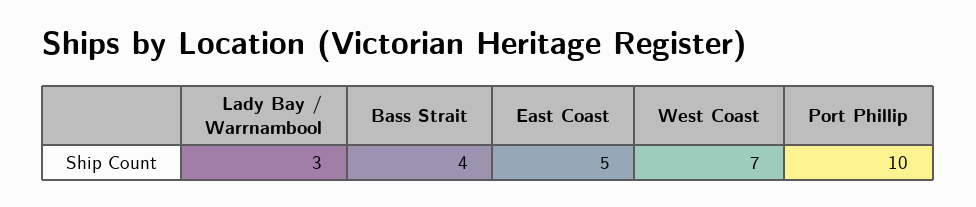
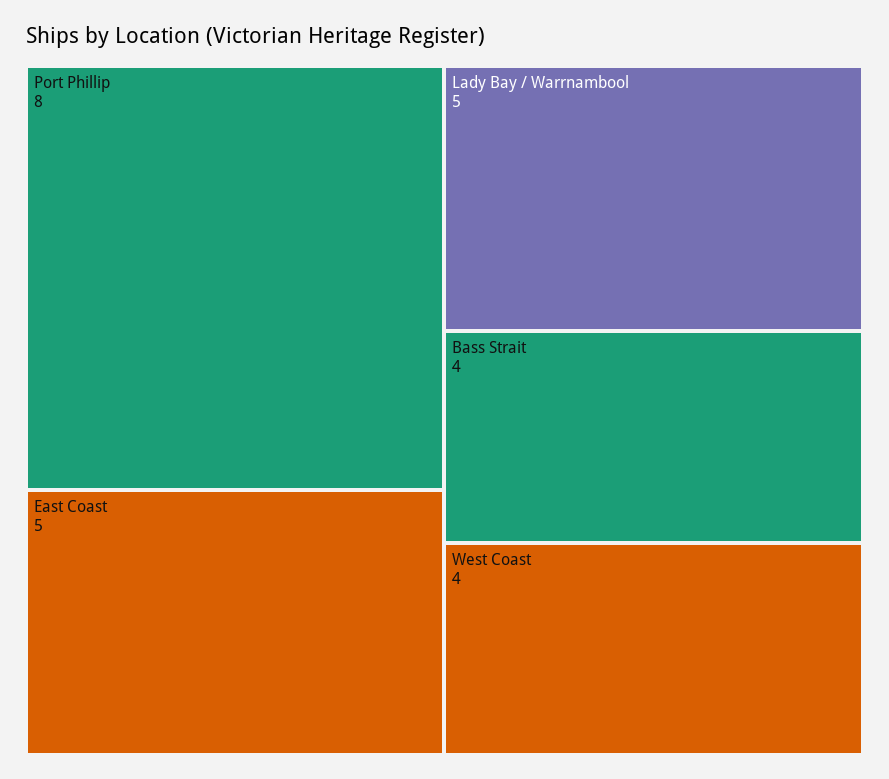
  {
-   "Lady Bay / Warrnambool": 3,
+   "Lady Bay / Warrnambool": 5,
    "Bass Strait": 4,
    "East Coast": 5,
-   "West Coast": 7,
+   "West Coast": 4,
-   "Port Phillip": 10
+   "Port Phillip": 8
  }

